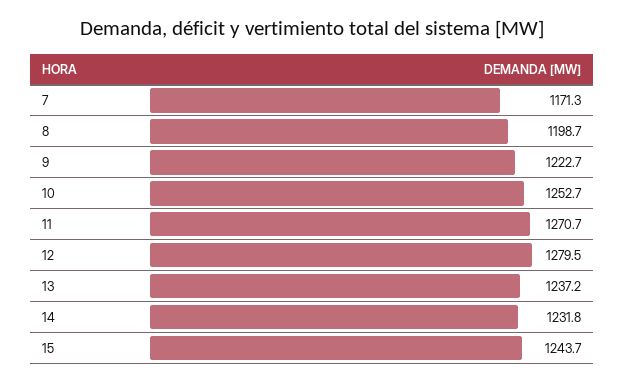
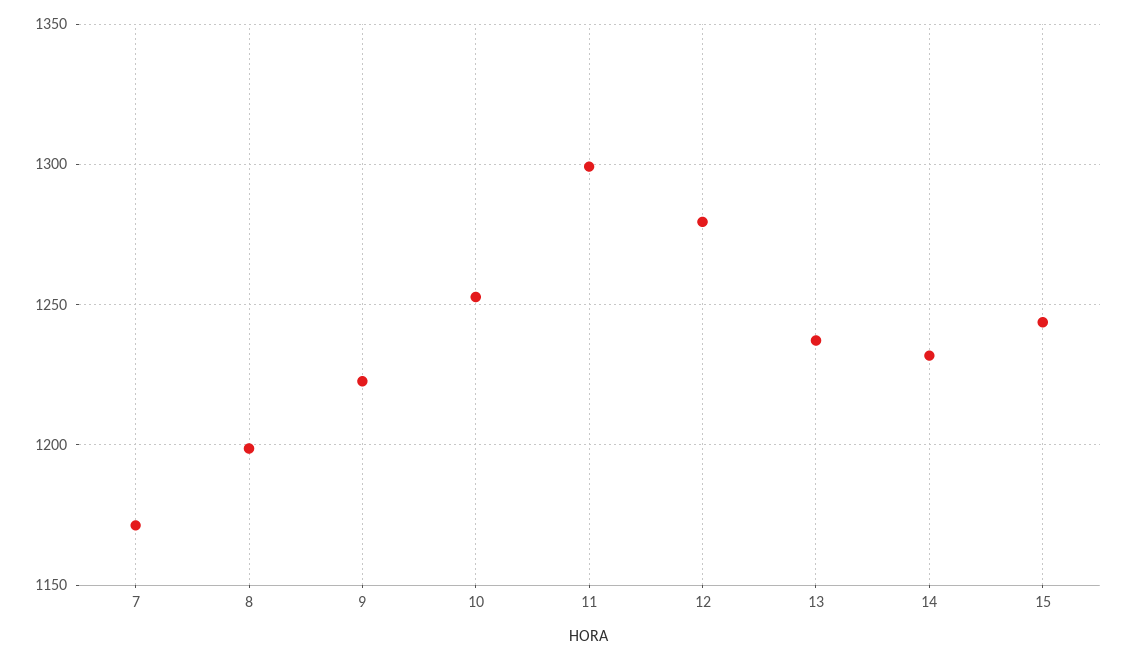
  {
    "7": 1171.3,
    "8": 1198.7,
    "9": 1222.7,
    "10": 1252.7,
-   "11": 1270.7,
+   "11": 1300,
    "12": 1279.5,
    "13": 1237.2,
    "14": 1231.8,
    "15": 1243.7
  }

